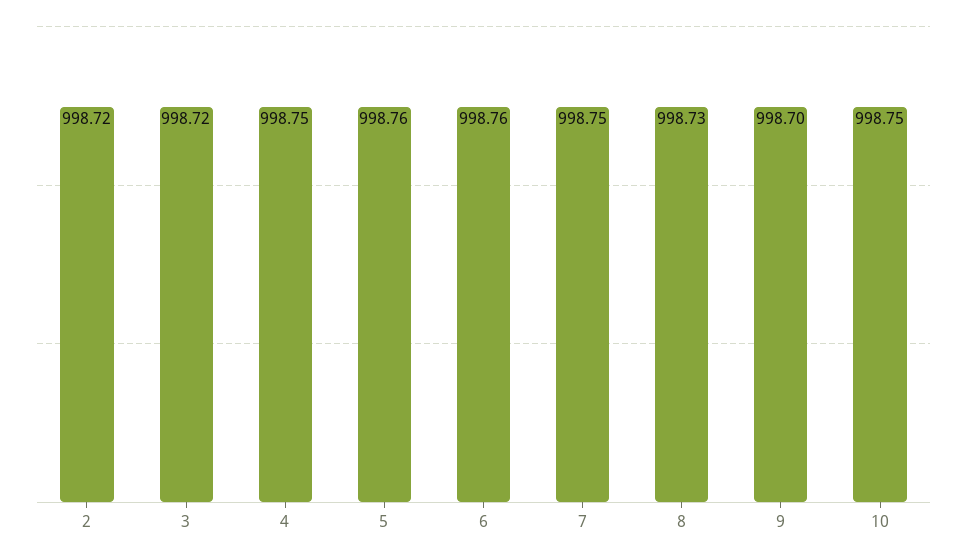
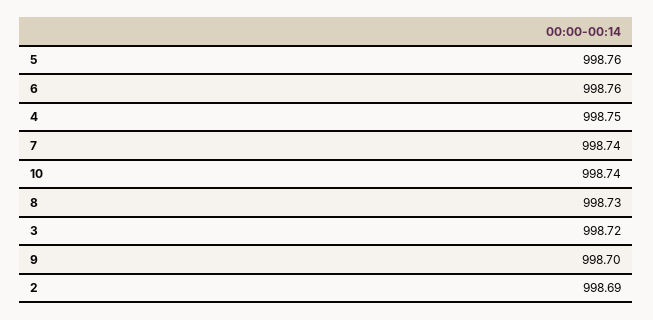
  {
-   "2": 998.72,
+   "2": 998.69,
    "3": 998.72,
    "4": 998.75,
    "5": 998.76,
    "6": 998.76,
-   "7": 998.75,
+   "7": 998.74,
    "8": 998.73,
    "9": 998.7,
-   "10": 998.75
+   "10": 998.74
  }

